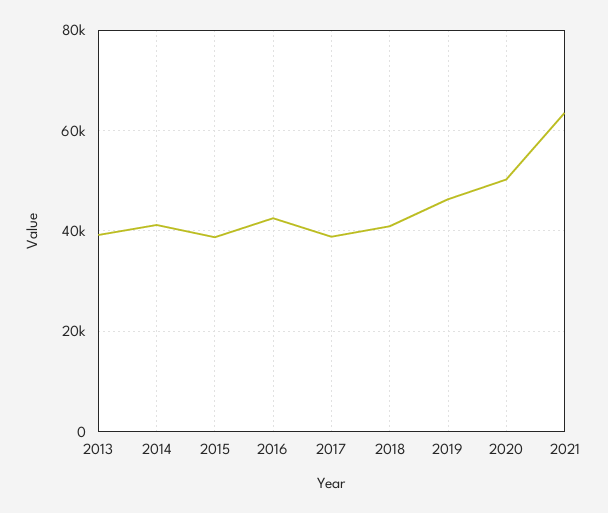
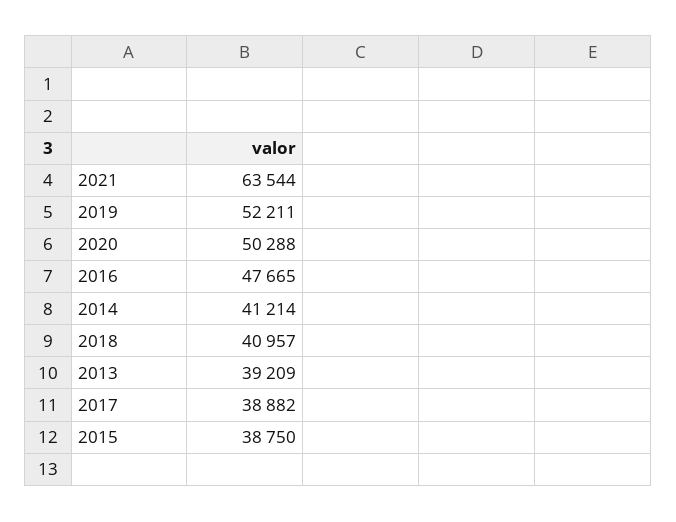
  {
    "2013": 39209,
    "2014": 41214,
    "2015": 38750,
-   "2016": 42000,
+   "2016": 47665,
    "2017": 38882,
    "2018": 40957,
-   "2019": 46000,
+   "2019": 52211,
    "2020": 50288,
    "2021": 63544
  }

